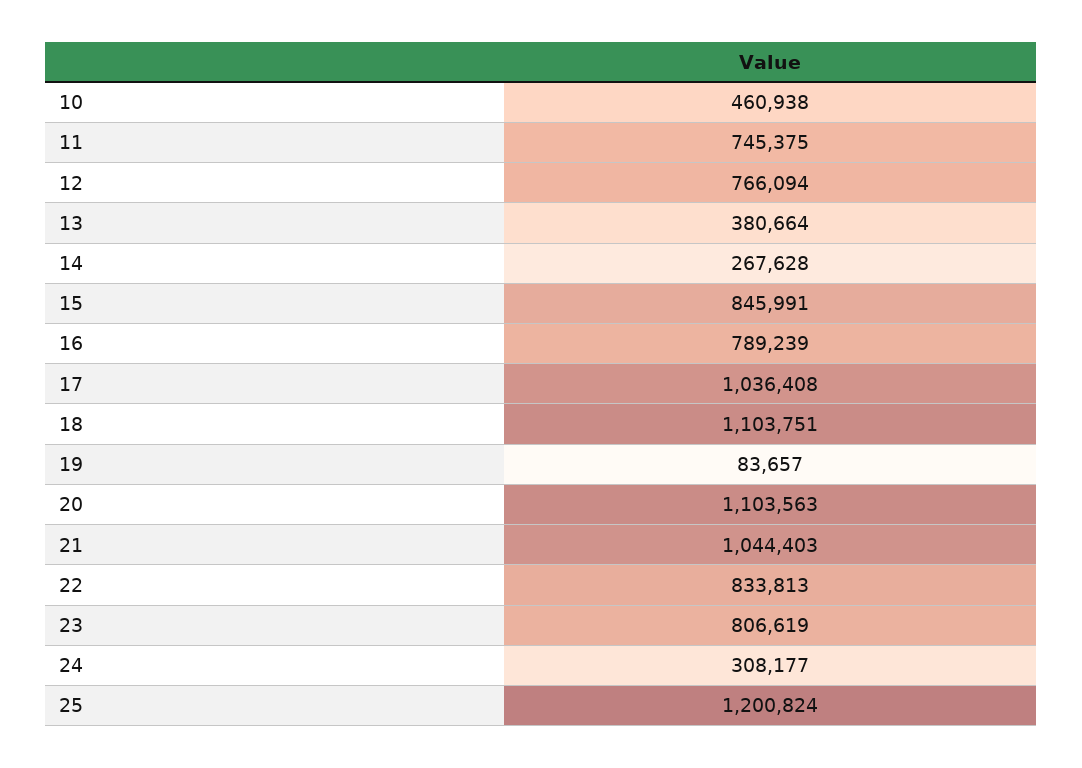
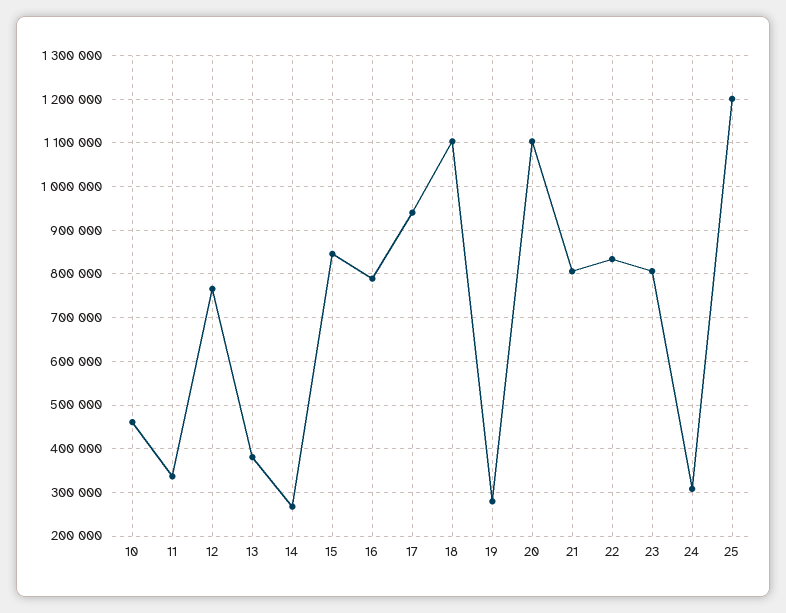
  {
    "10": 460938,
-   "11": 745375,
+   "11": 340000,
    "12": 766094,
    "13": 380664,
    "14": 267628,
    "15": 845991,
    "16": 789239,
-   "17": 1036408,
+   "17": 940000,
    "18": 1103751,
-   "19": 83657,
+   "19": 280000,
    "20": 1103563,
-   "21": 1044403,
+   "21": 800000,
    "22": 833813,
    "23": 806619,
    "24": 308177,
    "25": 1200824
  }

